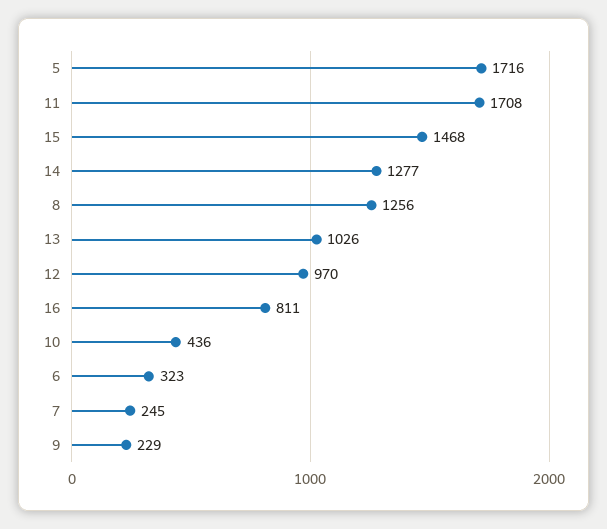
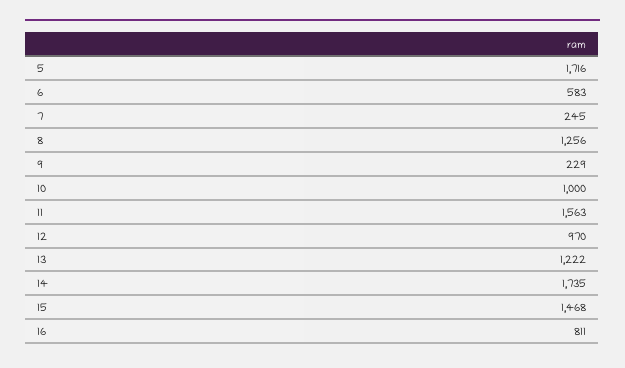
  {
    "5": 1716,
-   "11": 1708,
+   "11": 1563,
    "15": 1468,
-   "14": 1277,
+   "14": 1735,
    "8": 1256,
-   "13": 1026,
+   "13": 1222,
    "12": 970,
    "16": 811,
-   "10": 436,
+   "10": 1000,
-   "6": 323,
+   "6": 583,
    "7": 245,
    "9": 229
  }

